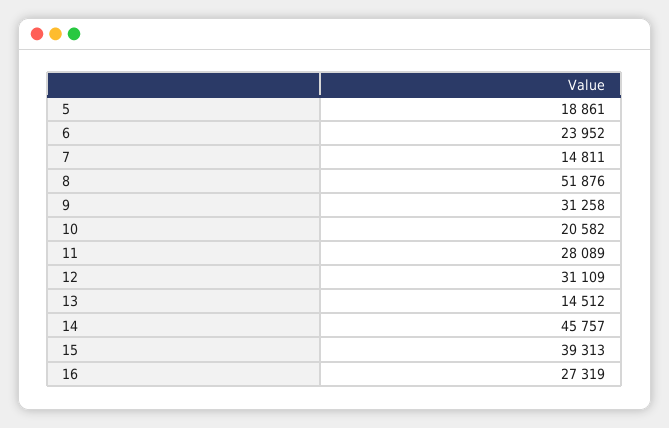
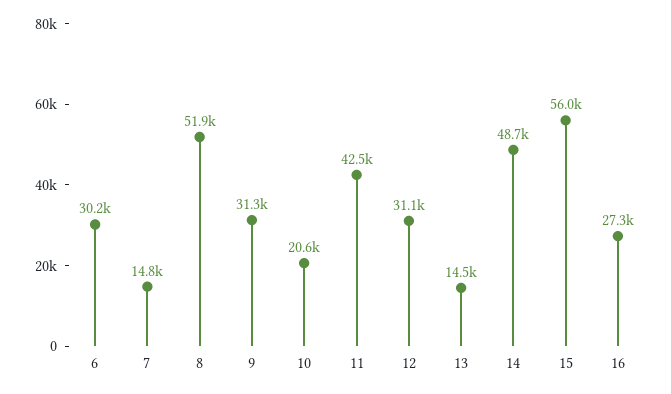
  {
-   "5": 18861,
-   "6": 23952,
+   "6": 30200,
    "7": 14811,
    "8": 51876,
    "9": 31258,
    "10": 20582,
-   "11": 28089,
+   "11": 42500,
    "12": 31109,
    "13": 14512,
-   "14": 45757,
+   "14": 48700,
-   "15": 39313,
+   "15": 56000,
    "16": 27319
  }

